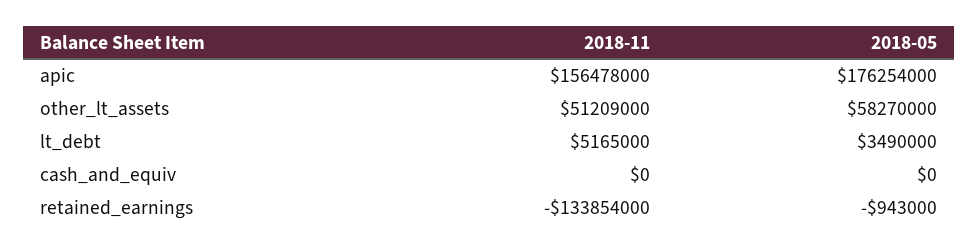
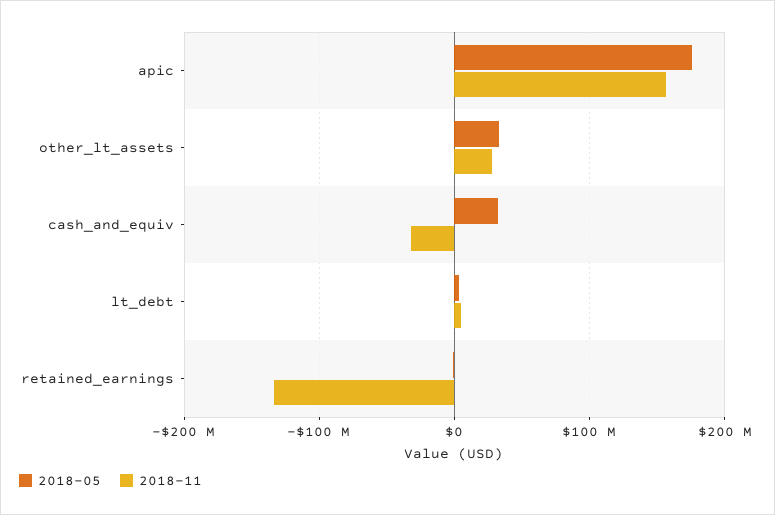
  {
    "2018-11": {
      "apic": 156478000,
-     "other_lt_assets": 51209000,
+     "other_lt_assets": 30000000,
      "lt_debt": 5165000,
-     "cash_and_equiv": 0,
+     "cash_and_equiv": -30000000,
      "retained_earnings": -133854000
    },
    "2018-05": {
      "apic": 176254000,
-     "other_lt_assets": 58270000,
+     "other_lt_assets": 30000000,
      "lt_debt": 3490000,
-     "cash_and_equiv": 0,
+     "cash_and_equiv": 30000000,
      "retained_earnings": -943000
    }
  }

